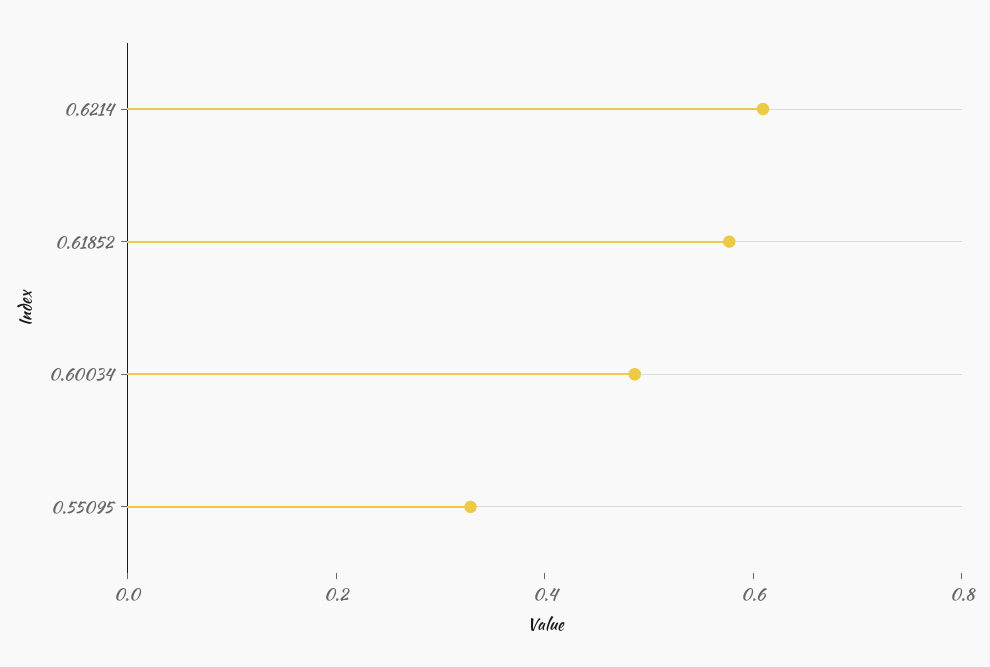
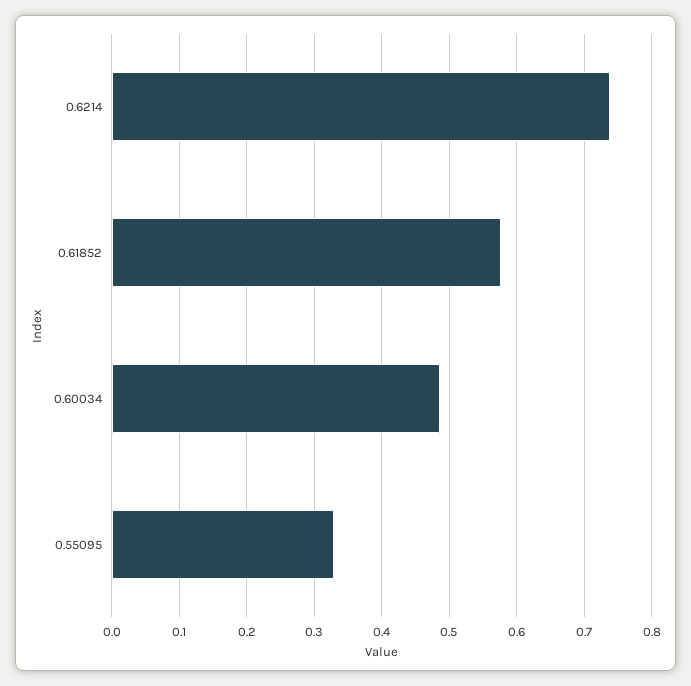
  {
-   "0.6214": 0.6,
+   "0.6214": 0.74,
    "0.61852": 0.58,
    "0.60034": 0.49,
    "0.55095": 0.33
  }

